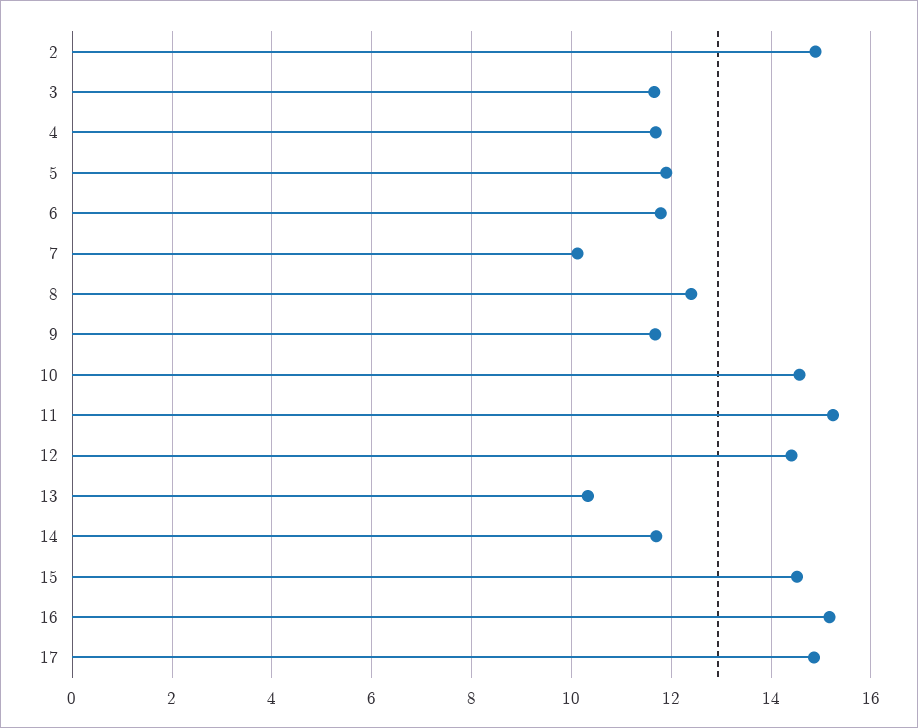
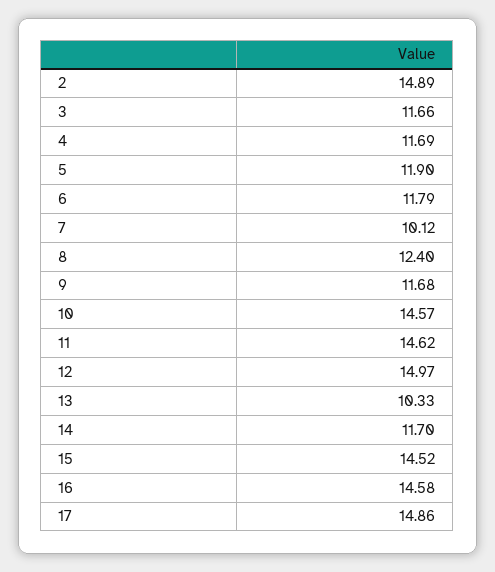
  {
    "2": 14.89,
    "3": 11.66,
    "4": 11.69,
    "5": 11.9,
    "6": 11.79,
    "7": 10.12,
    "8": 12.4,
    "9": 11.68,
    "10": 14.57,
-   "11": 15.2,
+   "11": 14.62,
-   "12": 14.4,
+   "12": 14.97,
    "13": 10.33,
    "14": 11.7,
    "15": 14.52,
-   "16": 15.2,
+   "16": 14.58,
    "17": 14.86
  }

